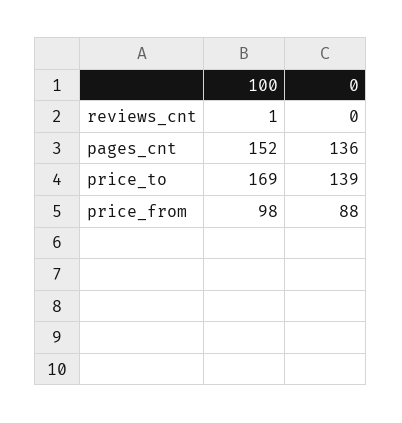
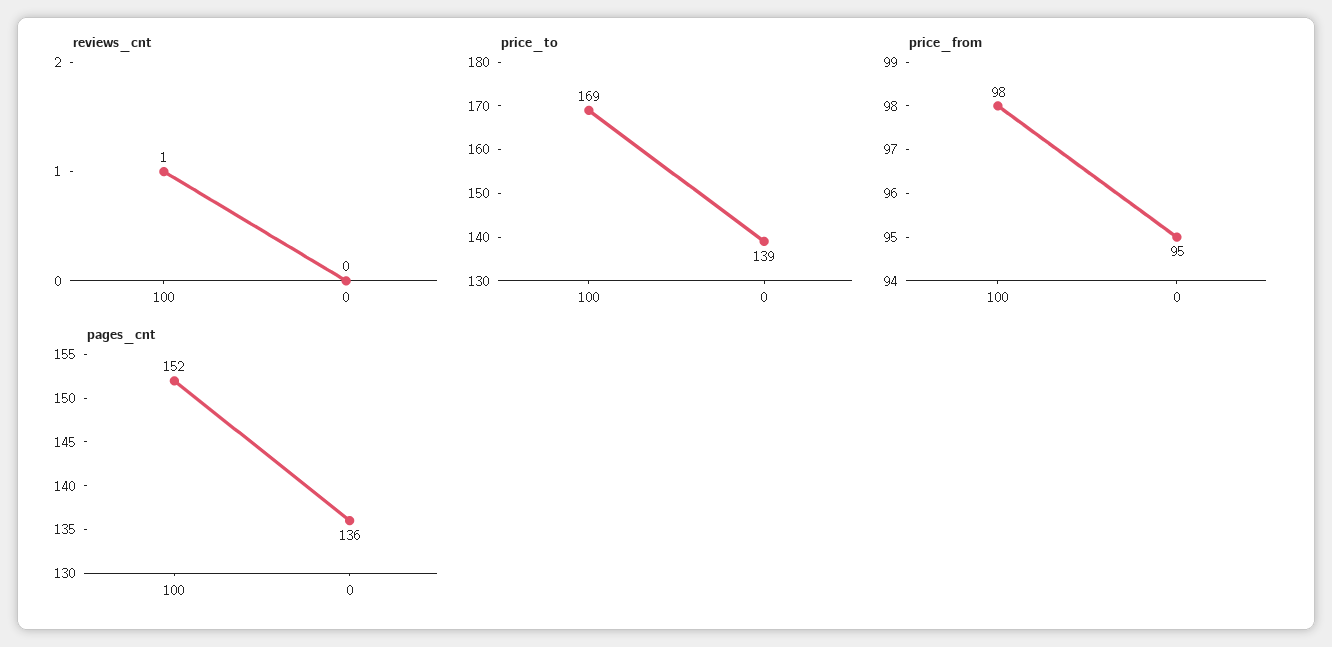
  {
    "reviews_cnt": {
      "100": 1,
      "0": 0
    },
    "pages_cnt": {
      "100": 152,
      "0": 136
    },
    "price_to": {
      "100": 169,
      "0": 139
    },
    "price_from": {
      "100": 98,
-     "0": 88
+     "0": 95
    }
  }

